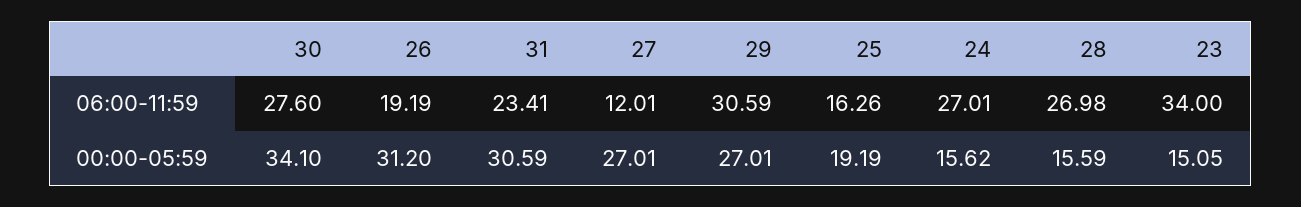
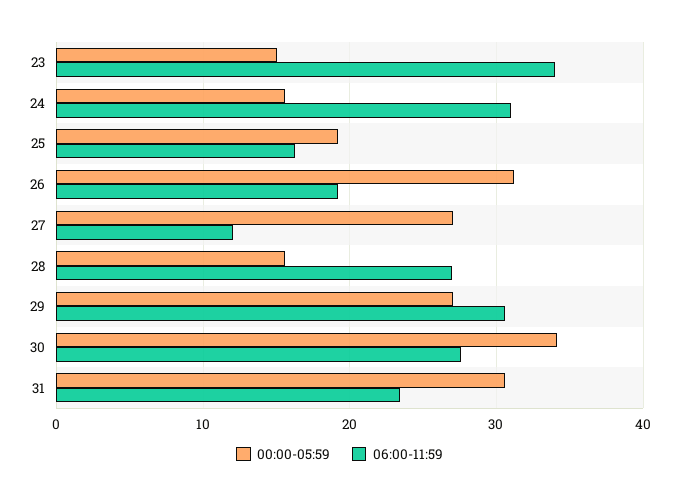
  {
    "06:00-11:59": {
      "30": 27.6,
      "26": 19.19,
      "31": 23.41,
      "27": 12.01,
      "29": 30.59,
      "25": 16.26,
-     "24": 27.01,
+     "24": 31,
      "28": 26.98,
      "23": 34
    },
    "00:00-05:59": {
      "30": 34.1,
      "26": 31.2,
      "31": 30.59,
      "27": 27.01,
      "29": 27.01,
      "25": 19.19,
      "24": 15.62,
      "28": 15.59,
      "23": 15.05
    }
  }

